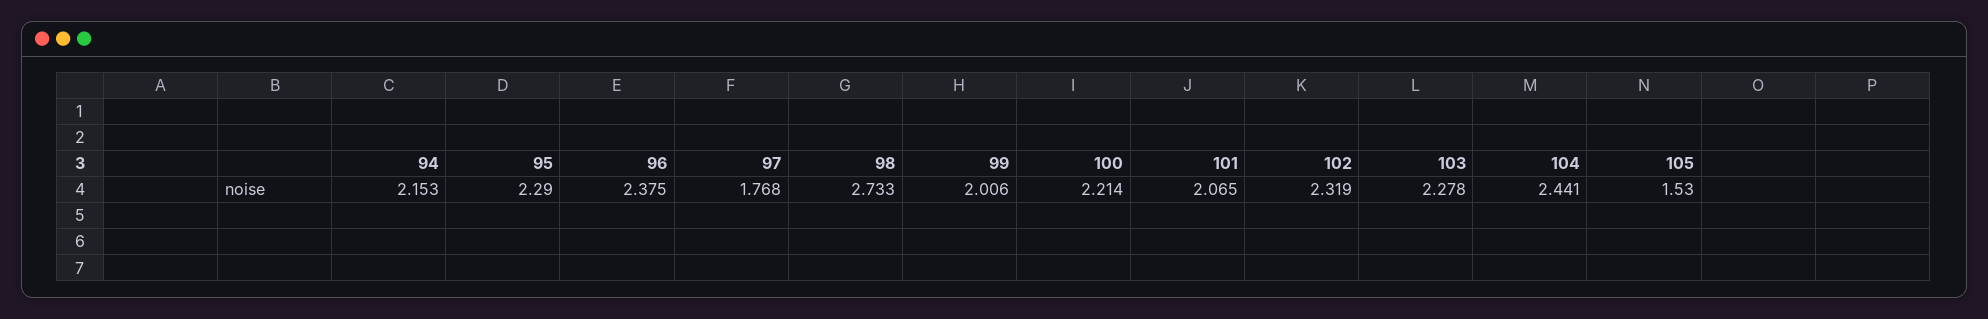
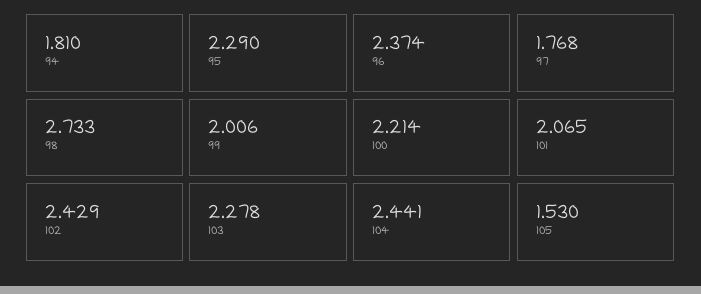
  {
-   "94": 2.153,
+   "94": 1.81,
    "95": 2.29,
-   "96": 2.375,
+   "96": 2.374,
    "97": 1.768,
    "98": 2.733,
    "99": 2.006,
    "100": 2.214,
    "101": 2.065,
-   "102": 2.319,
+   "102": 2.429,
    "103": 2.278,
    "104": 2.441,
    "105": 1.53
  }

